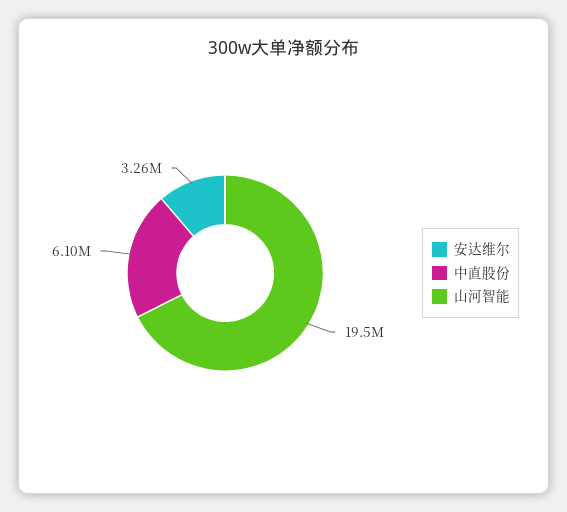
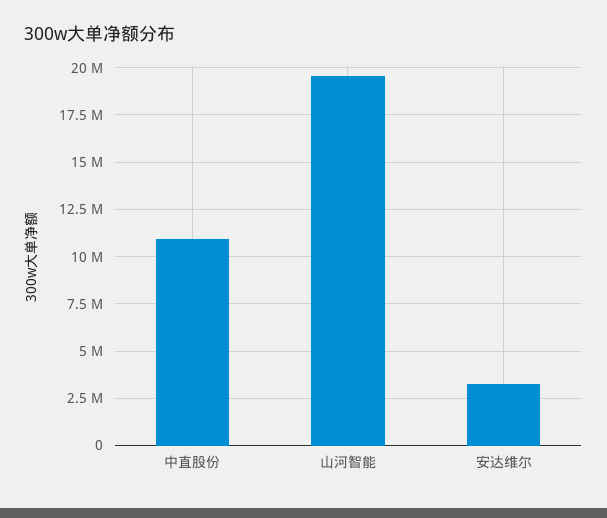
  {
    "安达维尔": 3260000,
-   "中直股份": 6100000,
+   "中直股份": 11000000,
    "山河智能": 19500000
  }

